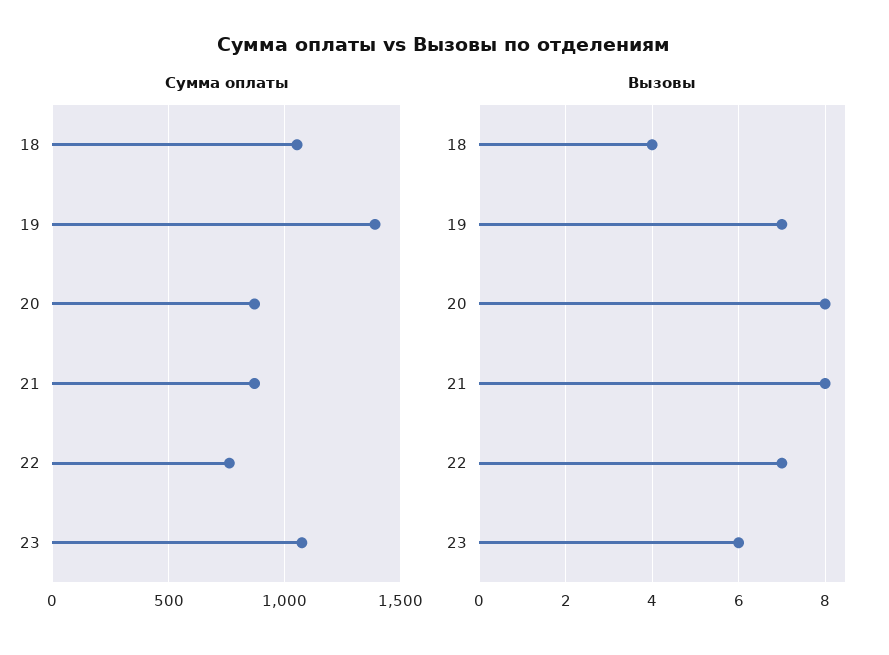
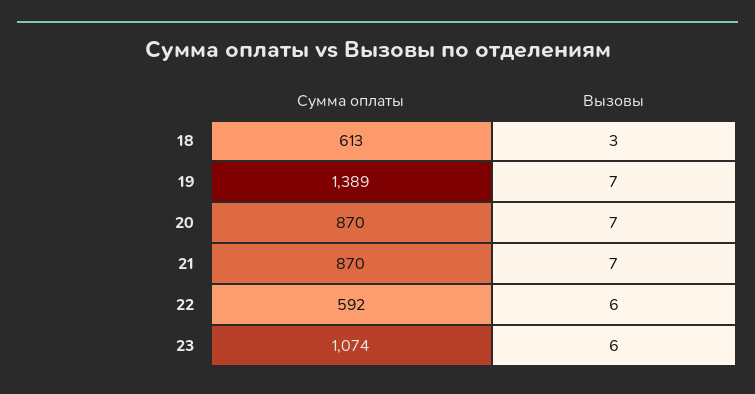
  {
    "Сумма оплаты": {
-     "18": 1050,
+     "18": 613,
      "19": 1389,
      "20": 870,
      "21": 870,
-     "22": 750,
+     "22": 592,
      "23": 1074
    },
    "Вызовы": {
-     "18": 4,
+     "18": 3,
      "19": 7,
-     "20": 8,
+     "20": 7,
-     "21": 8,
+     "21": 7,
-     "22": 7,
+     "22": 6,
      "23": 6
    }
  }

